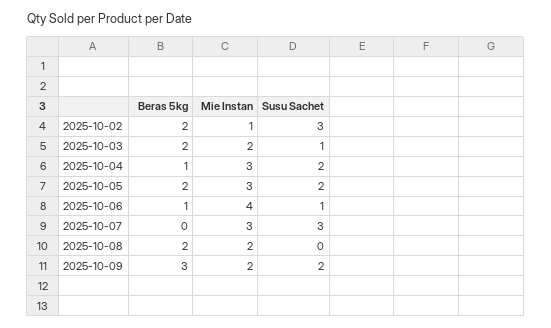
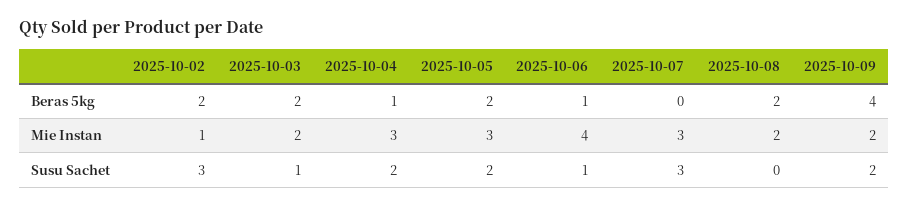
  {
    "Beras 5kg": {
      "2025-10-02": 2,
      "2025-10-03": 2,
      "2025-10-04": 1,
      "2025-10-05": 2,
      "2025-10-06": 1,
      "2025-10-07": 0,
      "2025-10-08": 2,
-     "2025-10-09": 3
+     "2025-10-09": 4
    },
    "Mie Instan": {
      "2025-10-02": 1,
      "2025-10-03": 2,
      "2025-10-04": 3,
      "2025-10-05": 3,
      "2025-10-06": 4,
      "2025-10-07": 3,
      "2025-10-08": 2,
      "2025-10-09": 2
    },
    "Susu Sachet": {
      "2025-10-02": 3,
      "2025-10-03": 1,
      "2025-10-04": 2,
      "2025-10-05": 2,
      "2025-10-06": 1,
      "2025-10-07": 3,
      "2025-10-08": 0,
      "2025-10-09": 2
    }
  }

